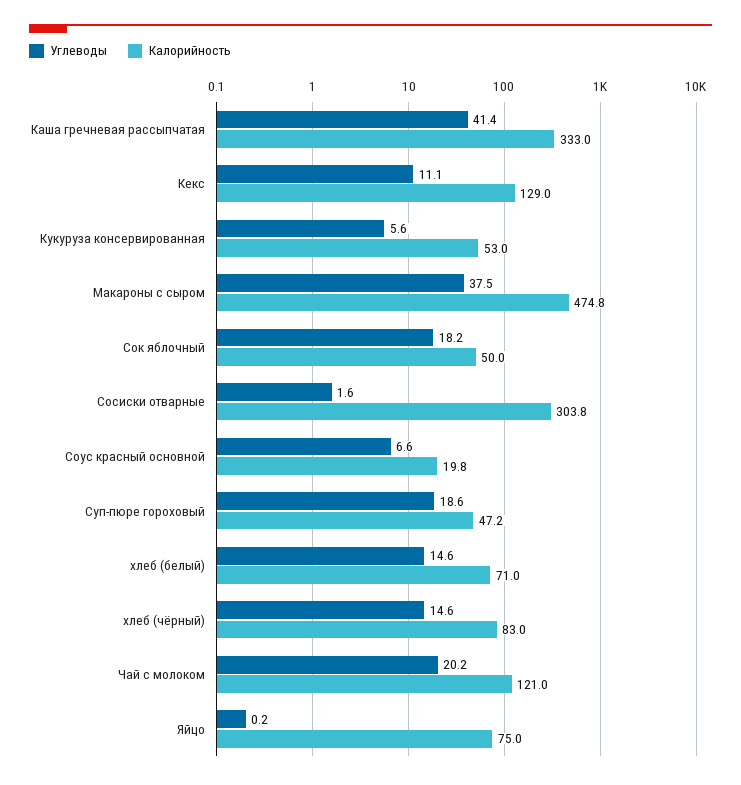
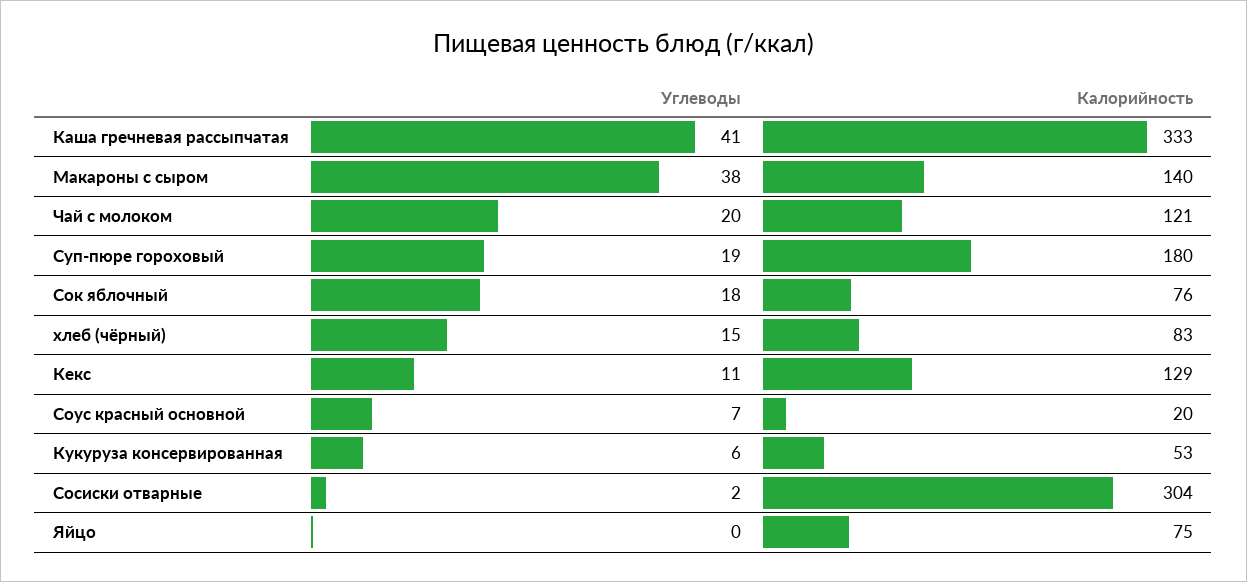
  {
    "Углеводы": {
      "Каша гречневая рассыпчатая": 41.4,
      "Кекс": 11.1,
      "Кукуруза консервированная": 5.6,
      "Макароны с сыром": 37.5,
      "Сок яблочный": 18.2,
      "Сосиски отварные": 1.6,
      "Соус красный основной": 6.6,
      "Суп-пюре гороховый": 18.6,
-     "хлеб (белый)": 14.6,
      "хлеб (чёрный)": 14.6,
      "Чай с молоком": 20.2,
      "Яйцо": 0.2
    },
    "Калорийность": {
      "Каша гречневая рассыпчатая": 333,
      "Кекс": 129,
      "Кукуруза консервированная": 53,
-     "Макароны с сыром": 474.8,
+     "Макароны с сыром": 140,
-     "Сок яблочный": 50,
+     "Сок яблочный": 76,
      "Сосиски отварные": 303.8,
      "Соус красный основной": 19.8,
-     "Суп-пюре гороховый": 47.2,
+     "Суп-пюре гороховый": 180,
-     "хлеб (белый)": 71,
      "хлеб (чёрный)": 83,
      "Чай с молоком": 121,
      "Яйцо": 75
    }
  }

